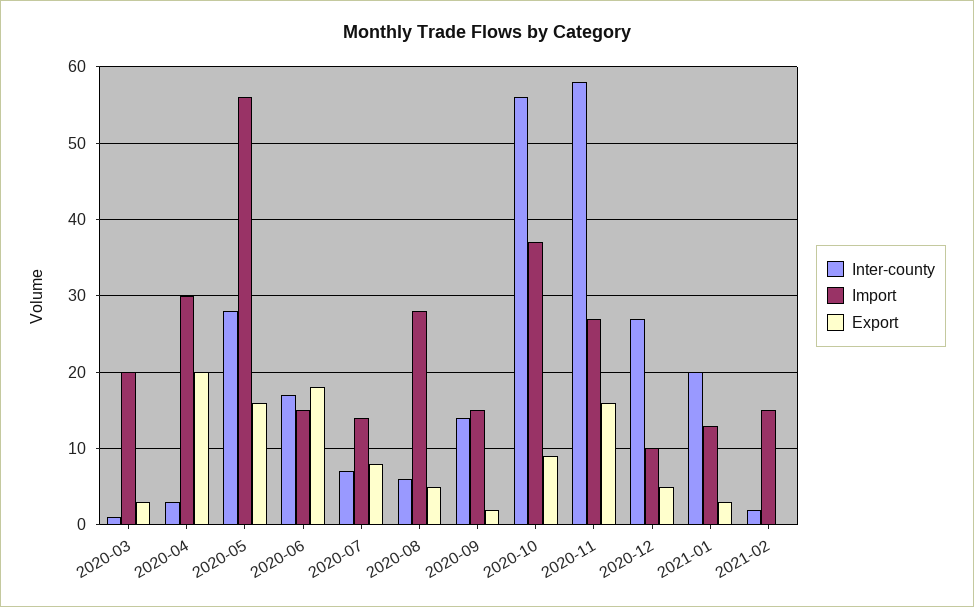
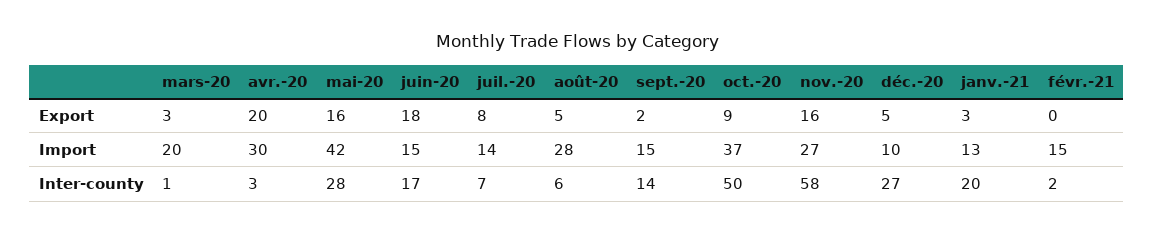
  {
    "Inter-county": {
      "2020-03": 1,
      "2020-04": 3,
      "2020-05": 28,
      "2020-06": 17,
      "2020-07": 7,
      "2020-08": 6,
      "2020-09": 14,
-     "2020-10": 56,
+     "2020-10": 50,
      "2020-11": 58,
      "2020-12": 27,
      "2021-01": 20,
      "2021-02": 2
    },
    "Import": {
      "2020-03": 20,
      "2020-04": 30,
-     "2020-05": 56,
+     "2020-05": 42,
      "2020-06": 15,
      "2020-07": 14,
      "2020-08": 28,
      "2020-09": 15,
      "2020-10": 37,
      "2020-11": 27,
      "2020-12": 10,
      "2021-01": 13,
      "2021-02": 15
    },
    "Export": {
      "2020-03": 3,
      "2020-04": 20,
      "2020-05": 16,
      "2020-06": 18,
      "2020-07": 8,
      "2020-08": 5,
      "2020-09": 2,
      "2020-10": 9,
      "2020-11": 16,
      "2020-12": 5,
      "2021-01": 3,
      "2021-02": 0
    }
  }

